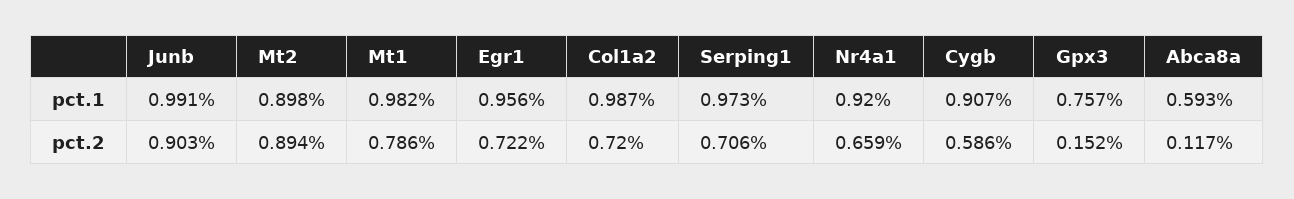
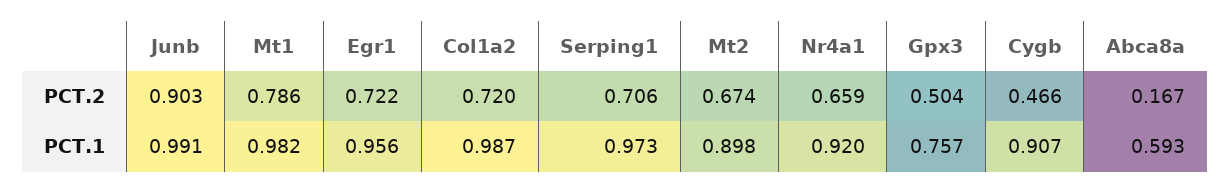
  {
    "Junb": {
      "pct.1": 0.991,
      "pct.2": 0.903
    },
    "Mt2": {
      "pct.1": 0.898,
-     "pct.2": 0.894
+     "pct.2": 0.674
    },
    "Mt1": {
      "pct.1": 0.982,
      "pct.2": 0.786
    },
    "Egr1": {
      "pct.1": 0.956,
      "pct.2": 0.722
    },
    "Col1a2": {
      "pct.1": 0.987,
      "pct.2": 0.72
    },
    "Serping1": {
      "pct.1": 0.973,
      "pct.2": 0.706
    },
    "Nr4a1": {
      "pct.1": 0.92,
      "pct.2": 0.659
    },
    "Cygb": {
      "pct.1": 0.907,
-     "pct.2": 0.586
+     "pct.2": 0.466
    },
    "Gpx3": {
      "pct.1": 0.757,
-     "pct.2": 0.152
+     "pct.2": 0.504
    },
    "Abca8a": {
      "pct.1": 0.593,
-     "pct.2": 0.117
+     "pct.2": 0.167
    }
  }

